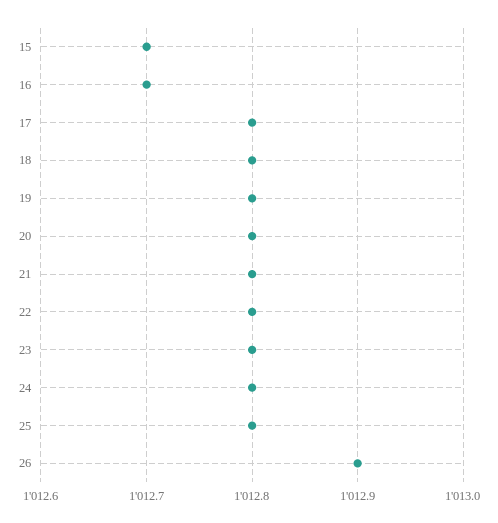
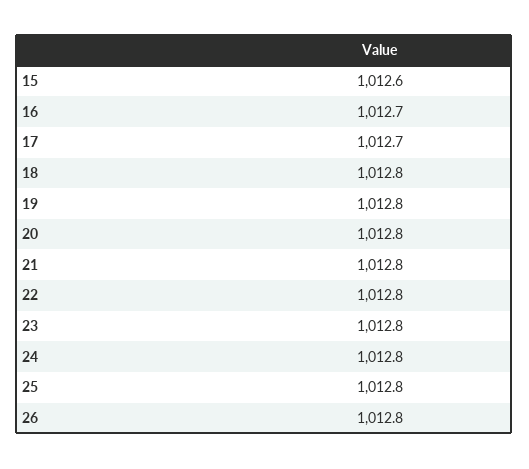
  {
-   "15": 1012.7,
+   "15": 1012.6,
    "16": 1012.7,
-   "17": 1012.8,
+   "17": 1012.7,
    "18": 1012.8,
    "19": 1012.8,
    "20": 1012.8,
    "21": 1012.8,
    "22": 1012.8,
    "23": 1012.8,
    "24": 1012.8,
    "25": 1012.8,
-   "26": 1012.9
+   "26": 1012.8
  }

